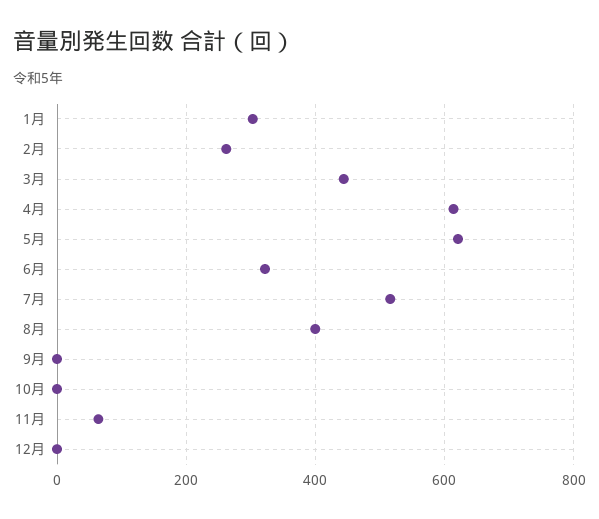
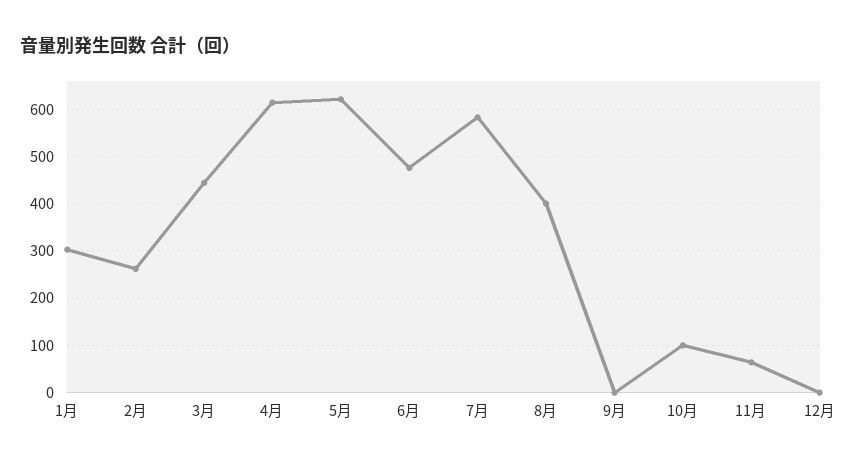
  {
    "1月": 300,
    "2月": 260,
    "3月": 440,
    "4月": 620,
    "5月": 620,
-   "6月": 320,
+   "6月": 480,
-   "7月": 520,
+   "7月": 580,
    "8月": 400,
    "9月": 0,
-   "10月": 0,
+   "10月": 100,
    "11月": 60,
    "12月": 0
  }

